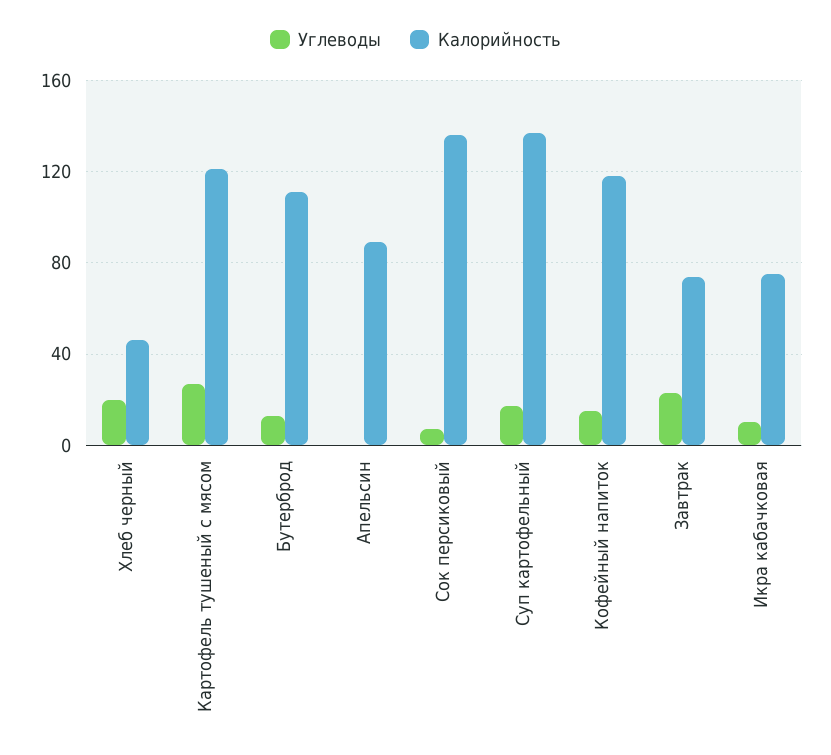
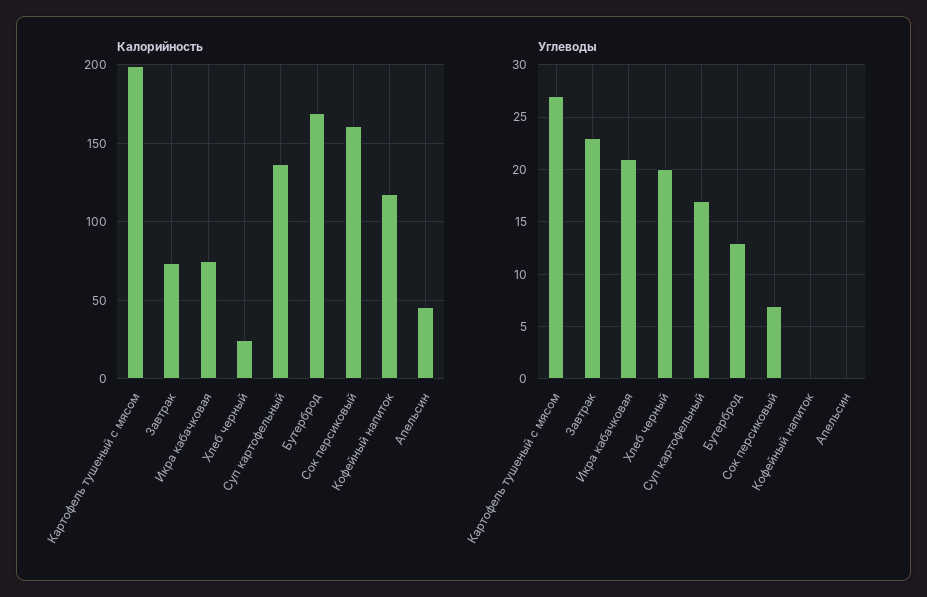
  {
    "Углеводы": {
      "Хлеб черный": 20,
      "Картофель тушеный с мясом": 27,
      "Бутерброд": 13,
      "Апельсин": 0,
      "Сок персиковый": 7,
      "Суп картофельный": 17,
-     "Кофейный напиток": 15,
+     "Кофейный напиток": 0,
      "Завтрак": 23,
-     "Икра кабачковая": 10
+     "Икра кабачковая": 21
    },
    "Калорийность": {
-     "Хлеб черный": 45,
+     "Хлеб черный": 25,
-     "Картофель тушеный с мясом": 120,
+     "Картофель тушеный с мясом": 200,
-     "Бутерброд": 110,
+     "Бутерброд": 170,
-     "Апельсин": 90,
+     "Апельсин": 45,
-     "Сок персиковый": 135,
+     "Сок персиковый": 160,
      "Суп картофельный": 135,
      "Кофейный напиток": 120,
      "Завтрак": 75,
      "Икра кабачковая": 75
    }
  }

